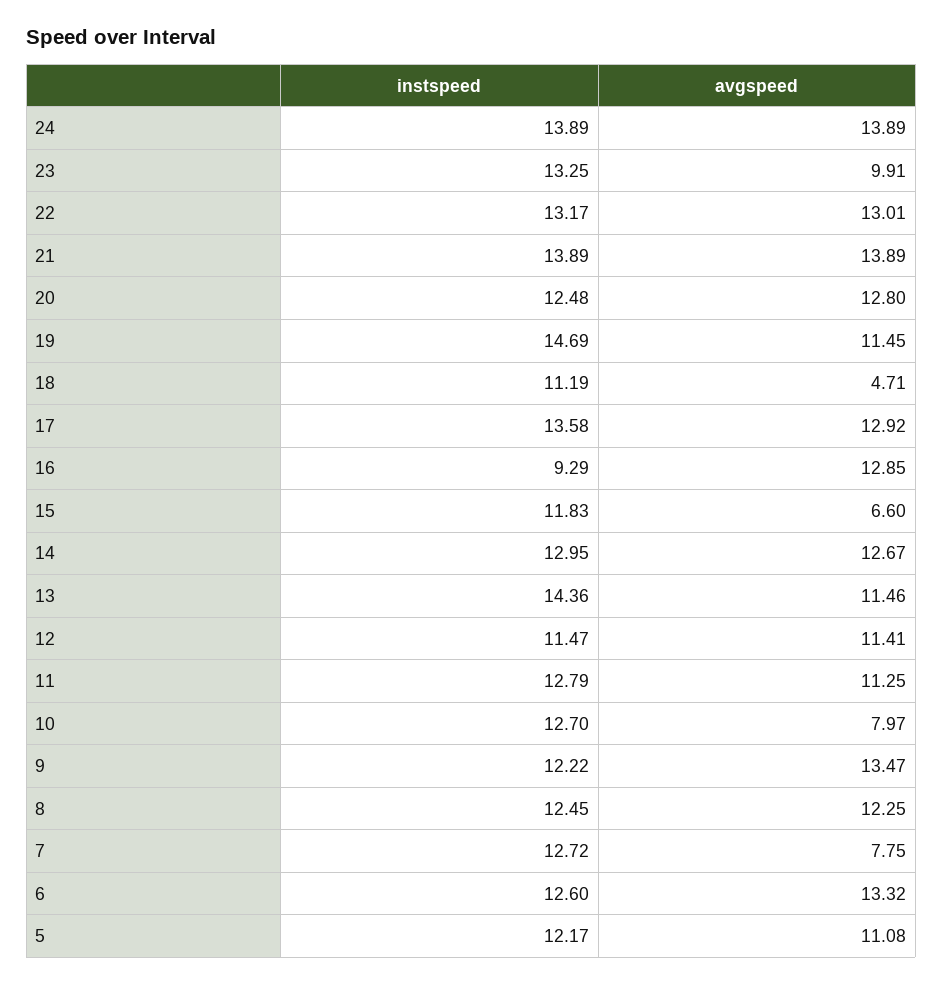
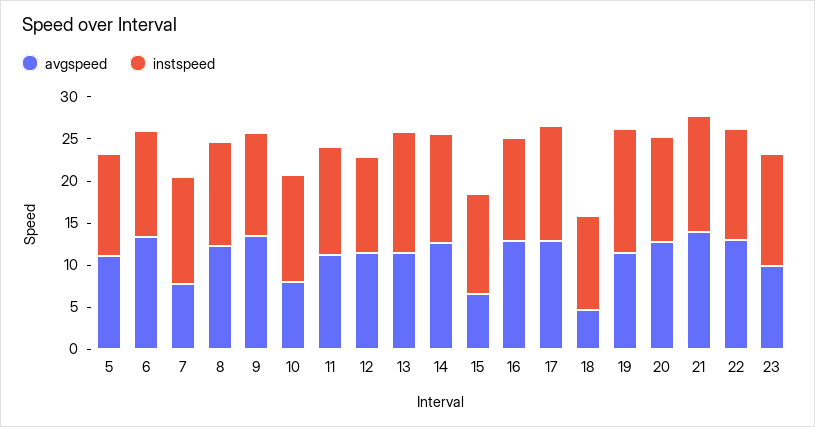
  {
    "instspeed": {
-     "24": 13.89,
      "23": 13.25,
      "22": 13.17,
      "21": 13.89,
      "20": 12.48,
      "19": 14.69,
      "18": 11.19,
      "17": 13.58,
-     "16": 9.29,
+     "16": 12,
      "15": 11.83,
      "14": 12.95,
      "13": 14.36,
      "12": 11.47,
      "11": 12.79,
      "10": 12.7,
      "9": 12.22,
      "8": 12.45,
      "7": 12.72,
      "6": 12.6,
      "5": 12.17
    },
    "avgspeed": {
-     "24": 13.89,
      "23": 9.91,
      "22": 13.01,
      "21": 13.89,
      "20": 12.8,
      "19": 11.45,
      "18": 4.71,
      "17": 12.92,
      "16": 12.85,
      "15": 6.6,
      "14": 12.67,
      "13": 11.46,
      "12": 11.41,
      "11": 11.25,
      "10": 7.97,
      "9": 13.47,
      "8": 12.25,
      "7": 7.75,
      "6": 13.32,
      "5": 11.08
    }
  }

